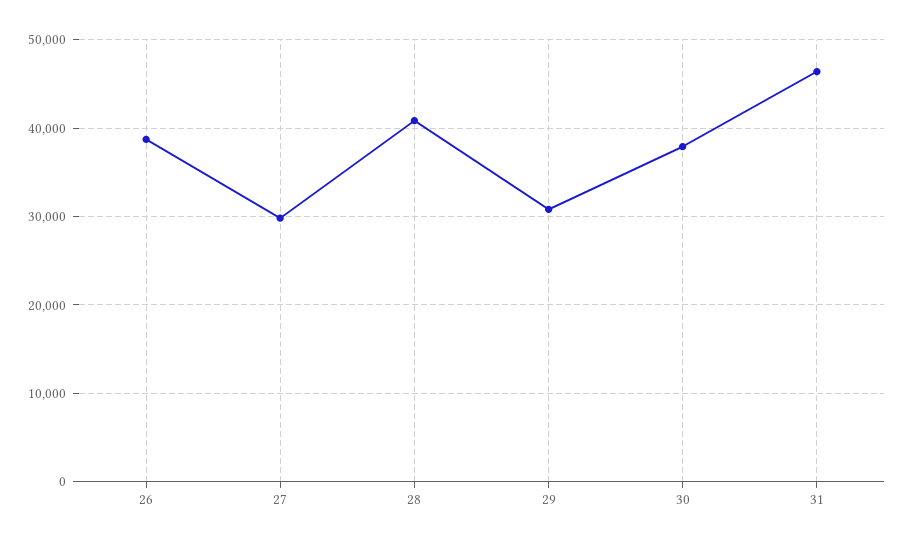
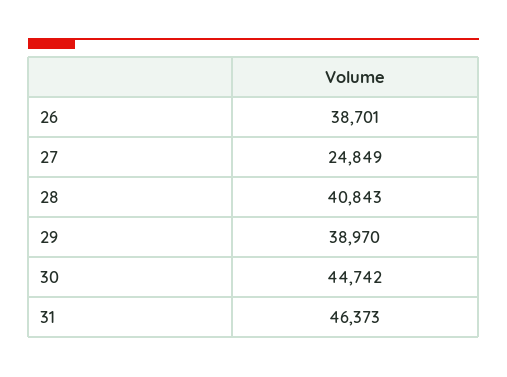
  {
    "26": 38701,
-   "27": 30000,
+   "27": 24849,
    "28": 40843,
-   "29": 31000,
+   "29": 38970,
-   "30": 38000,
+   "30": 44742,
    "31": 46373
  }

